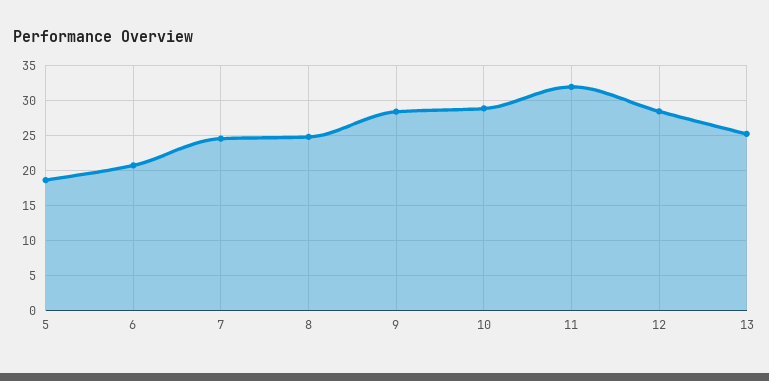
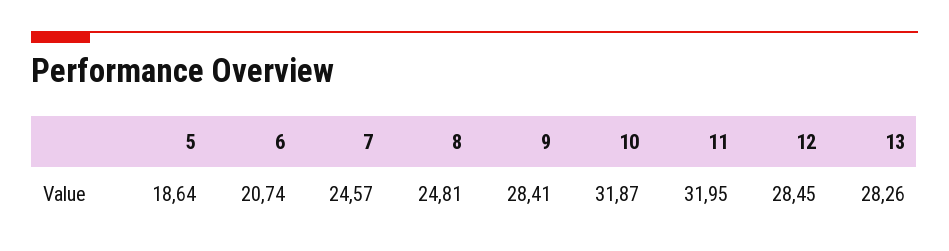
  {
    "5": 18.64,
    "6": 20.74,
    "7": 24.57,
    "8": 24.81,
    "9": 28.41,
-   "10": 29,
+   "10": 31.87,
    "11": 31.95,
    "12": 28.45,
-   "13": 25
+   "13": 28.26
  }

